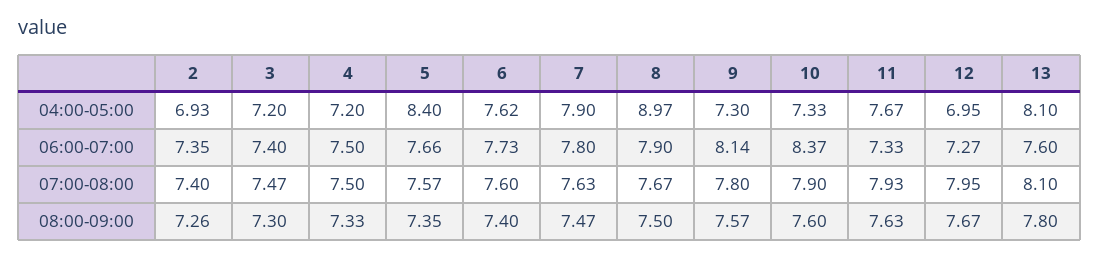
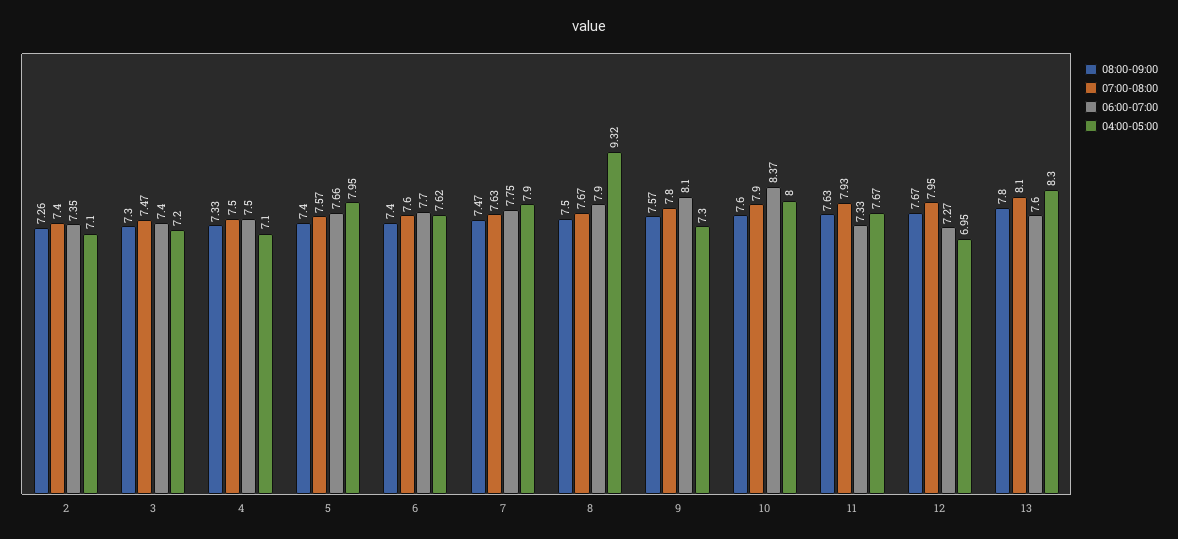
  {
    "04:00-05:00": {
-     "2": 6.93,
+     "2": 7.1,
      "3": 7.2,
-     "4": 7.2,
+     "4": 7.1,
-     "5": 8.4,
+     "5": 7.95,
      "6": 7.62,
      "7": 7.9,
-     "8": 8.97,
+     "8": 9.32,
      "9": 7.3,
-     "10": 7.33,
+     "10": 8,
      "11": 7.67,
      "12": 6.95,
-     "13": 8.1
+     "13": 8.3
    },
    "06:00-07:00": {
      "2": 7.35,
      "3": 7.4,
      "4": 7.5,
      "5": 7.66,
-     "6": 7.73,
+     "6": 7.7,
-     "7": 7.8,
+     "7": 7.75,
      "8": 7.9,
-     "9": 8.14,
+     "9": 8.1,
      "10": 8.37,
      "11": 7.33,
      "12": 7.27,
      "13": 7.6
    },
    "07:00-08:00": {
      "2": 7.4,
      "3": 7.47,
      "4": 7.5,
      "5": 7.57,
      "6": 7.6,
      "7": 7.63,
      "8": 7.67,
      "9": 7.8,
      "10": 7.9,
      "11": 7.93,
      "12": 7.95,
      "13": 8.1
    },
    "08:00-09:00": {
      "2": 7.26,
      "3": 7.3,
      "4": 7.33,
-     "5": 7.35,
+     "5": 7.4,
      "6": 7.4,
      "7": 7.47,
      "8": 7.5,
      "9": 7.57,
      "10": 7.6,
      "11": 7.63,
      "12": 7.67,
      "13": 7.8
    }
  }

